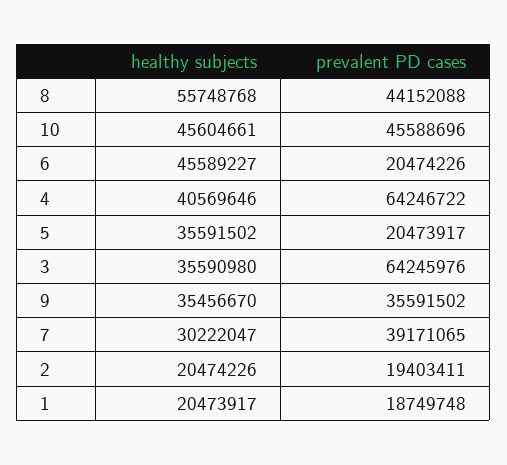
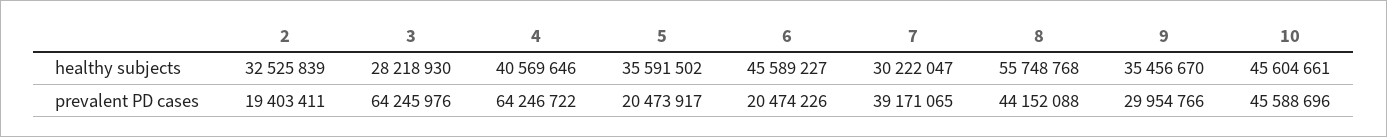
  {
    "healthy subjects": {
      "8": 55748768,
      "10": 45604661,
      "6": 45589227,
      "4": 40569646,
      "5": 35591502,
-     "3": 35590980,
+     "3": 28218930,
      "9": 35456670,
      "7": 30222047,
-     "2": 20474226,
+     "2": 32525839
-     "1": 20473917
    },
    "prevalent PD cases": {
      "8": 44152088,
      "10": 45588696,
      "6": 20474226,
      "4": 64246722,
      "5": 20473917,
      "3": 64245976,
-     "9": 35591502,
+     "9": 29954766,
      "7": 39171065,
-     "2": 19403411,
+     "2": 19403411
-     "1": 18749748
    }
  }

